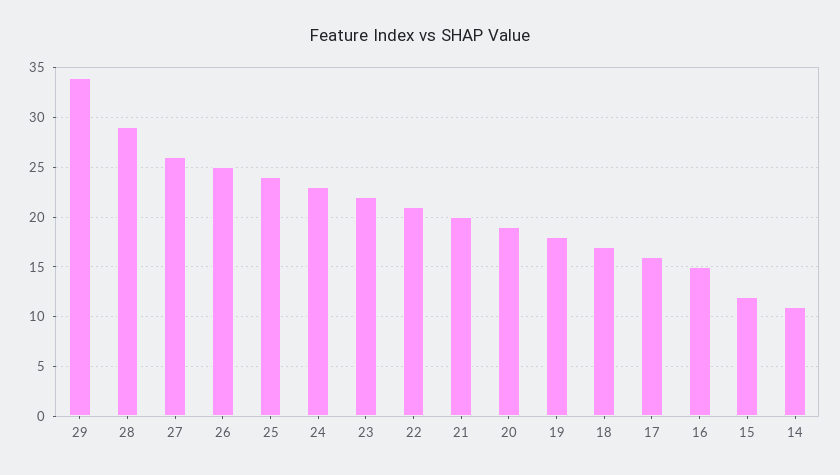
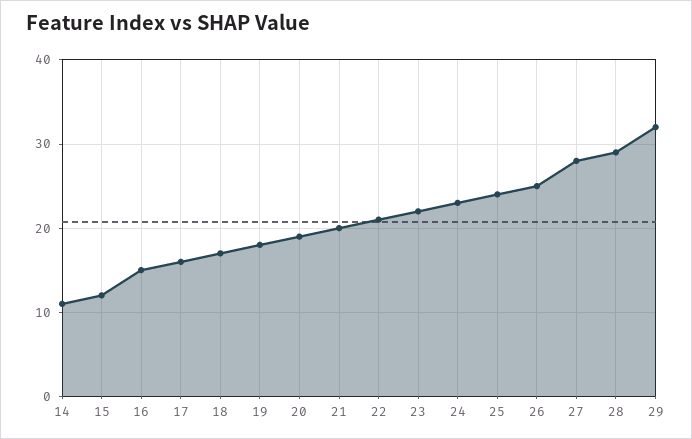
  {
-   "29": 34,
+   "29": 32,
    "28": 29,
-   "27": 26,
+   "27": 28,
    "26": 25,
    "25": 24,
    "24": 23,
    "23": 22,
    "22": 21,
    "21": 20,
    "20": 19,
    "19": 18,
    "18": 17,
    "17": 16,
    "16": 15,
    "15": 12,
    "14": 11
  }

